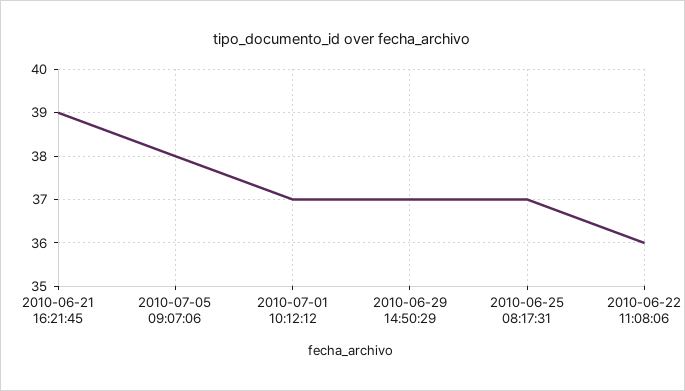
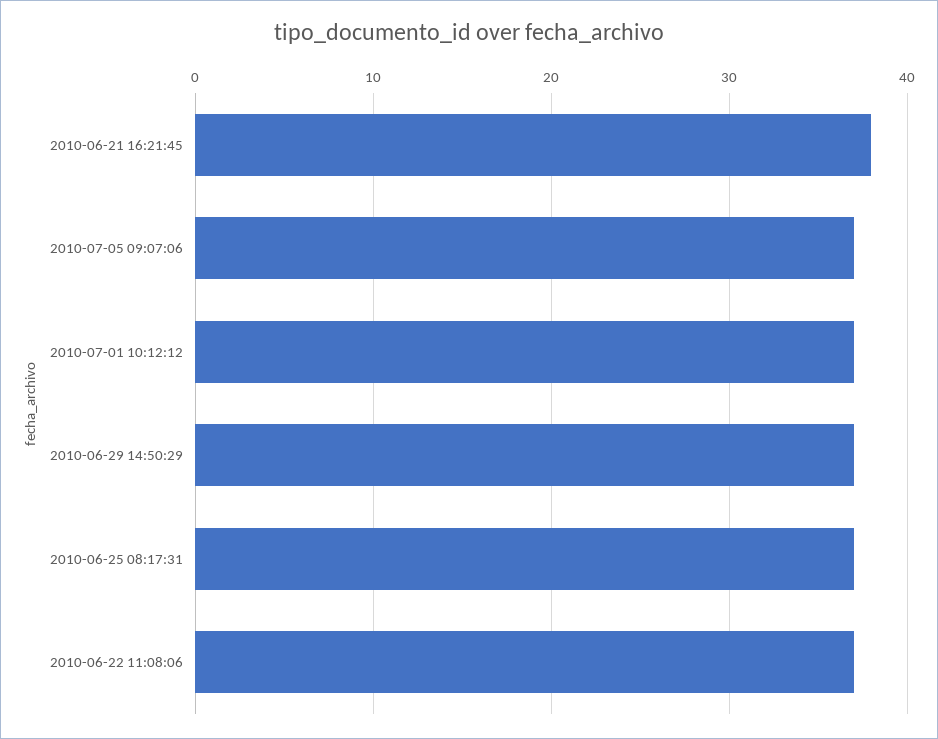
  {
-   "2010-06-21 16:21:45": 39,
+   "2010-06-21 16:21:45": 38,
-   "2010-07-05 09:07:06": 38,
+   "2010-07-05 09:07:06": 37,
    "2010-07-01 10:12:12": 37,
    "2010-06-29 14:50:29": 37,
    "2010-06-25 08:17:31": 37,
-   "2010-06-22 11:08:06": 36
+   "2010-06-22 11:08:06": 37
  }

